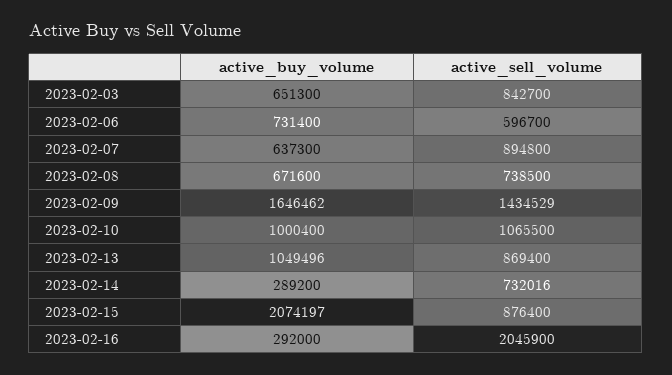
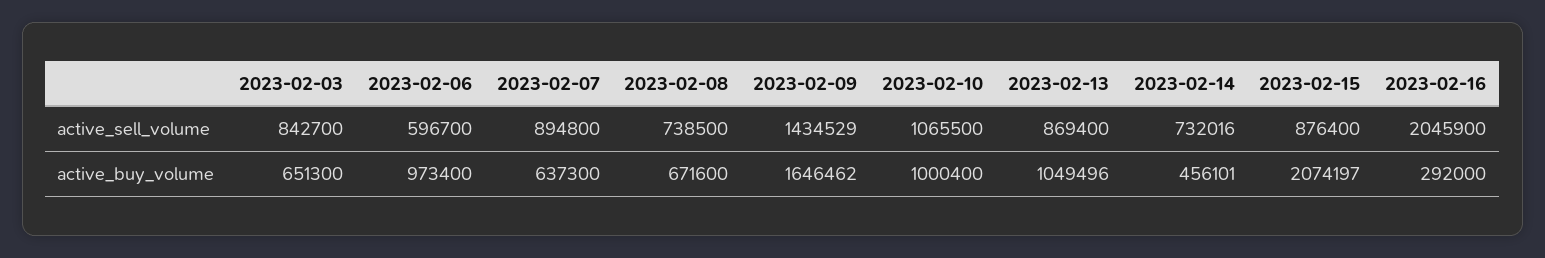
  {
    "active_buy_volume": {
      "2023-02-03": 651300,
-     "2023-02-06": 731400,
+     "2023-02-06": 973400,
      "2023-02-07": 637300,
      "2023-02-08": 671600,
      "2023-02-09": 1646462,
      "2023-02-10": 1000400,
      "2023-02-13": 1049496,
-     "2023-02-14": 289200,
+     "2023-02-14": 456101,
      "2023-02-15": 2074197,
      "2023-02-16": 292000
    },
    "active_sell_volume": {
      "2023-02-03": 842700,
      "2023-02-06": 596700,
      "2023-02-07": 894800,
      "2023-02-08": 738500,
      "2023-02-09": 1434529,
      "2023-02-10": 1065500,
      "2023-02-13": 869400,
      "2023-02-14": 732016,
      "2023-02-15": 876400,
      "2023-02-16": 2045900
    }
  }

